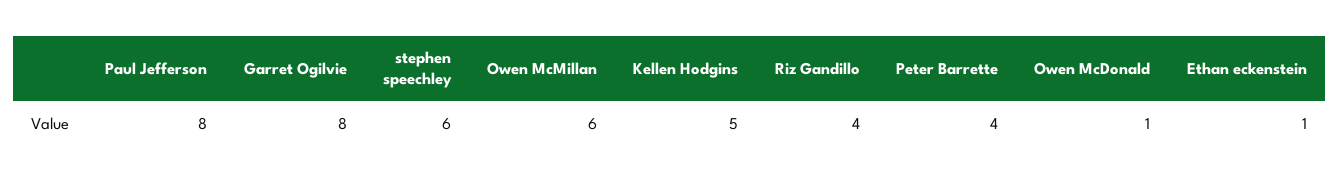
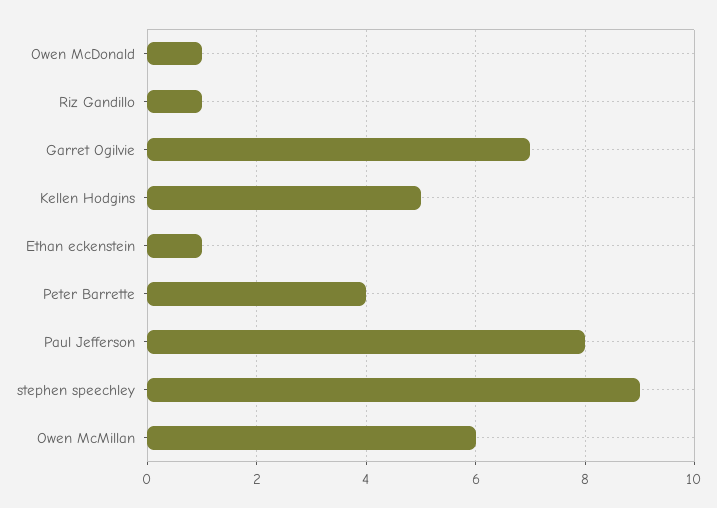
  {
    "Paul Jefferson": 8,
-   "Garret Ogilvie": 8,
+   "Garret Ogilvie": 7,
-   "stephen speechley": 6,
+   "stephen speechley": 9,
    "Owen McMillan": 6,
    "Kellen Hodgins": 5,
-   "Riz Gandillo": 4,
+   "Riz Gandillo": 1,
    "Peter Barrette": 4,
    "Owen McDonald": 1,
    "Ethan eckenstein": 1
  }

